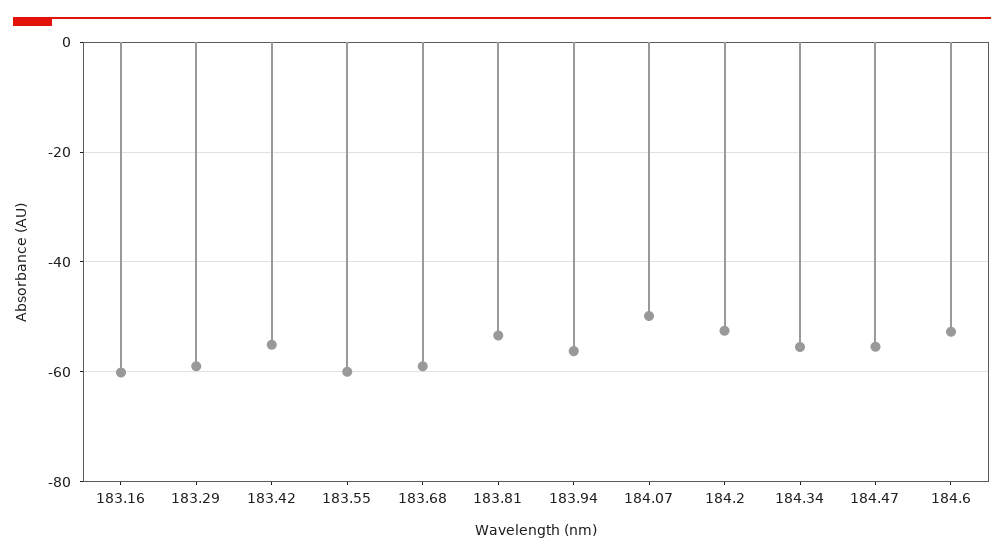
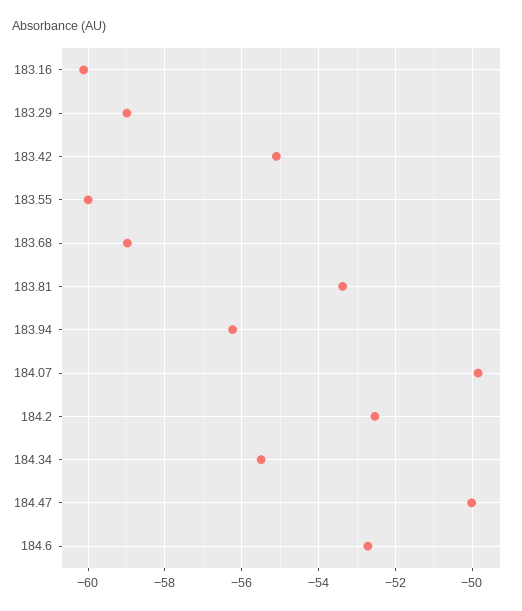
  {
    "183.16": -60.2,
    "183.29": -59,
    "183.42": -55.2,
    "183.55": -60,
    "183.68": -59,
    "183.81": -53.4,
    "183.94": -56.2,
    "184.07": -49.8,
    "184.2": -52.6,
    "184.34": -55.6,
-   "184.47": -56,
+   "184.47": -50,
    "184.6": -52.8
  }

